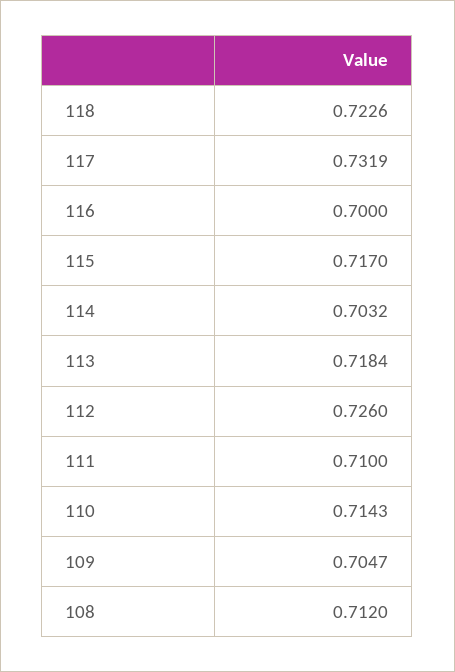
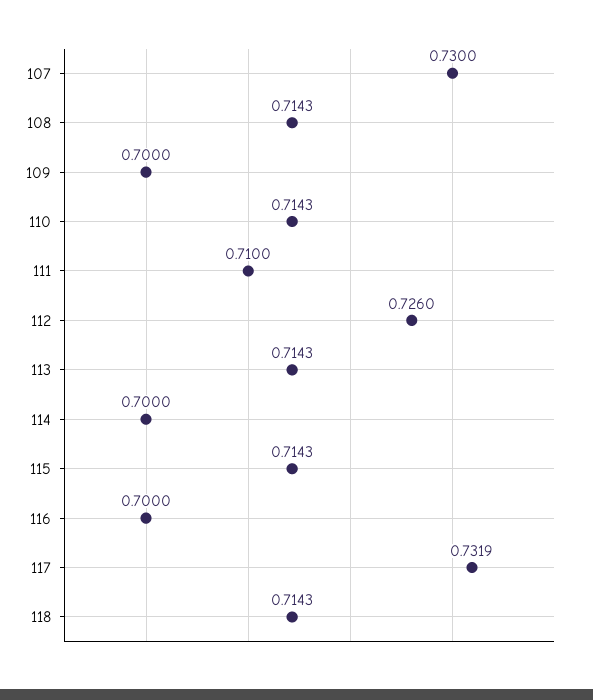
  {
-   "118": 0.7226,
+   "118": 0.7143,
    "117": 0.7319,
    "116": 0.7,
-   "115": 0.717,
+   "115": 0.7143,
-   "114": 0.7032,
+   "114": 0.7,
-   "113": 0.7184,
+   "113": 0.7143,
    "112": 0.726,
    "111": 0.71,
    "110": 0.7143,
-   "109": 0.7047,
+   "109": 0.7,
-   "108": 0.712
+   "108": 0.7143,
+   "107": 0.73
  }

